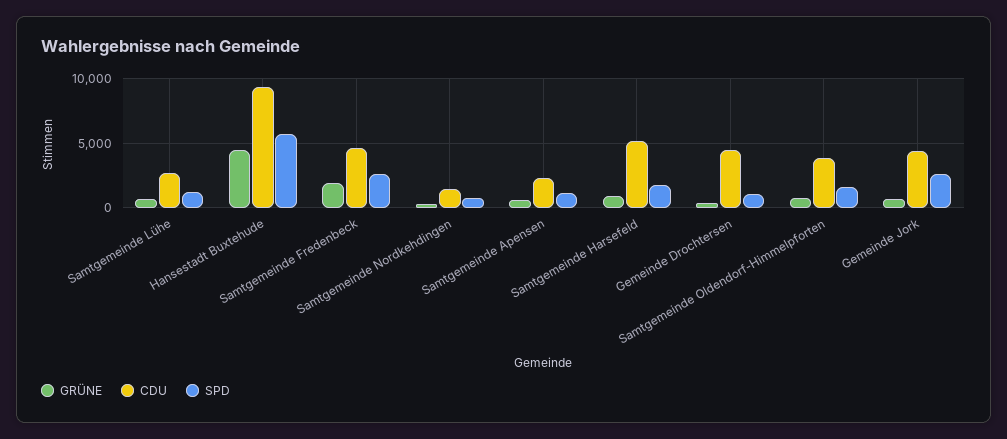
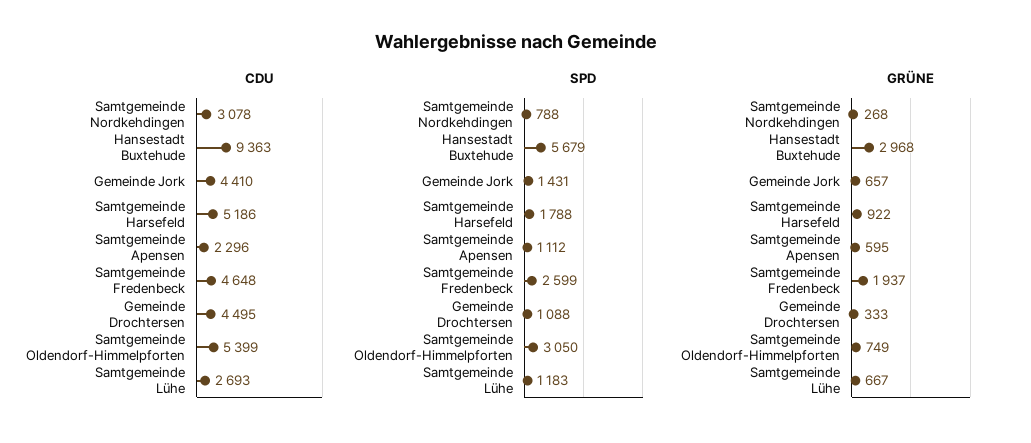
  {
    "GRÜNE": {
      "Samtgemeinde Lühe": 667,
-     "Hansestadt Buxtehude": 4500,
+     "Hansestadt Buxtehude": 2968,
      "Samtgemeinde Fredenbeck": 1937,
      "Samtgemeinde Nordkehdingen": 268,
      "Samtgemeinde Apensen": 595,
      "Samtgemeinde Harsefeld": 922,
      "Gemeinde Drochtersen": 333,
      "Samtgemeinde Oldendorf-Himmelpforten": 749,
      "Gemeinde Jork": 657
    },
    "CDU": {
      "Samtgemeinde Lühe": 2693,
      "Hansestadt Buxtehude": 9363,
      "Samtgemeinde Fredenbeck": 4648,
-     "Samtgemeinde Nordkehdingen": 1500,
+     "Samtgemeinde Nordkehdingen": 3078,
      "Samtgemeinde Apensen": 2296,
      "Samtgemeinde Harsefeld": 5186,
      "Gemeinde Drochtersen": 4495,
-     "Samtgemeinde Oldendorf-Himmelpforten": 4000,
+     "Samtgemeinde Oldendorf-Himmelpforten": 5399,
      "Gemeinde Jork": 4410
    },
    "SPD": {
      "Samtgemeinde Lühe": 1183,
      "Hansestadt Buxtehude": 5679,
      "Samtgemeinde Fredenbeck": 2599,
      "Samtgemeinde Nordkehdingen": 788,
      "Samtgemeinde Apensen": 1112,
      "Samtgemeinde Harsefeld": 1788,
      "Gemeinde Drochtersen": 1088,
-     "Samtgemeinde Oldendorf-Himmelpforten": 1500,
+     "Samtgemeinde Oldendorf-Himmelpforten": 3050,
-     "Gemeinde Jork": 2500
+     "Gemeinde Jork": 1431
    }
  }

